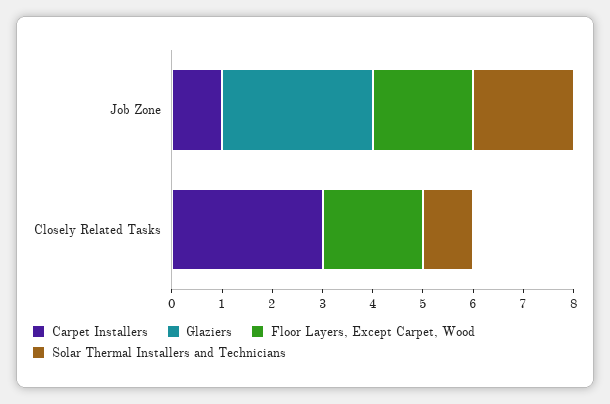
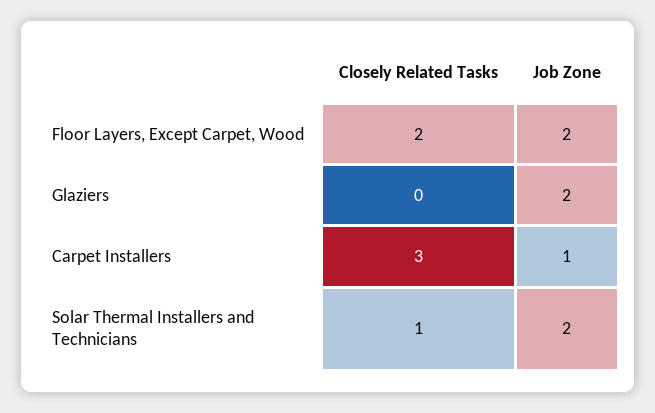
  {
    "Carpet Installers": {
      "Job Zone": 1,
      "Closely Related Tasks": 3
    },
    "Glaziers": {
-     "Job Zone": 3,
+     "Job Zone": 2,
      "Closely Related Tasks": 0
    },
    "Floor Layers, Except Carpet, Wood": {
      "Job Zone": 2,
      "Closely Related Tasks": 2
    },
    "Solar Thermal Installers and Technicians": {
      "Job Zone": 2,
      "Closely Related Tasks": 1
    }
  }

